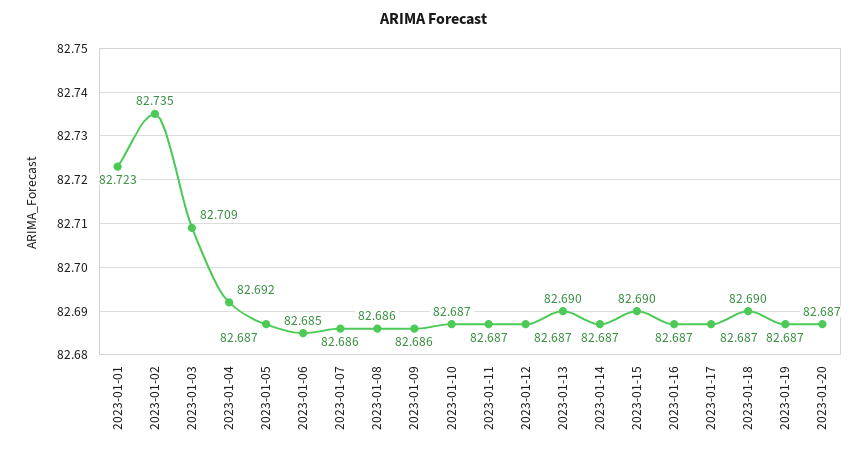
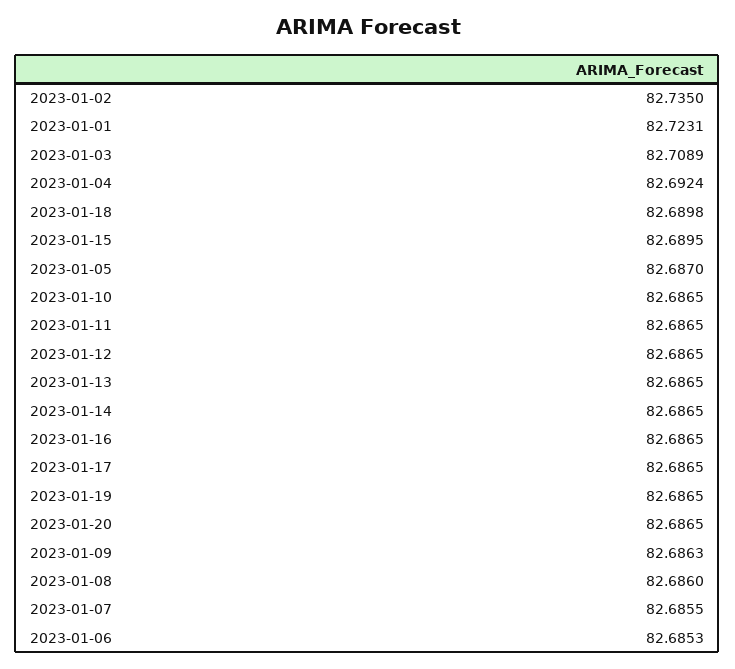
  {
    "2023-01-01": 82.7231,
    "2023-01-02": 82.735,
    "2023-01-03": 82.7089,
    "2023-01-04": 82.6924,
    "2023-01-05": 82.687,
    "2023-01-06": 82.6853,
    "2023-01-07": 82.6855,
    "2023-01-08": 82.686,
    "2023-01-09": 82.6863,
    "2023-01-10": 82.6865,
    "2023-01-11": 82.6865,
    "2023-01-12": 82.6865,
-   "2023-01-13": 82.69,
+   "2023-01-13": 82.6865,
    "2023-01-14": 82.6865,
    "2023-01-15": 82.6895,
    "2023-01-16": 82.6865,
    "2023-01-17": 82.6865,
    "2023-01-18": 82.6898,
    "2023-01-19": 82.6865,
    "2023-01-20": 82.6865
  }

